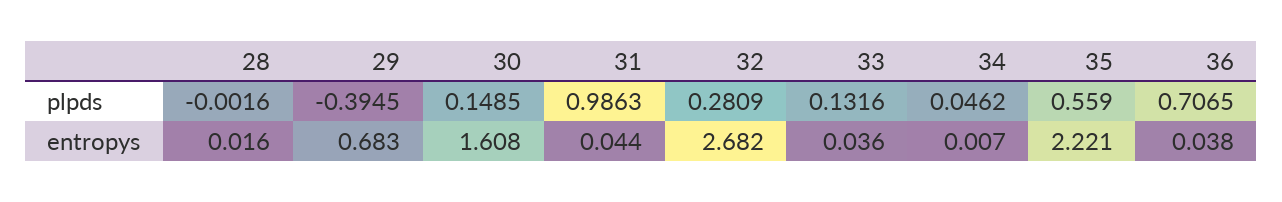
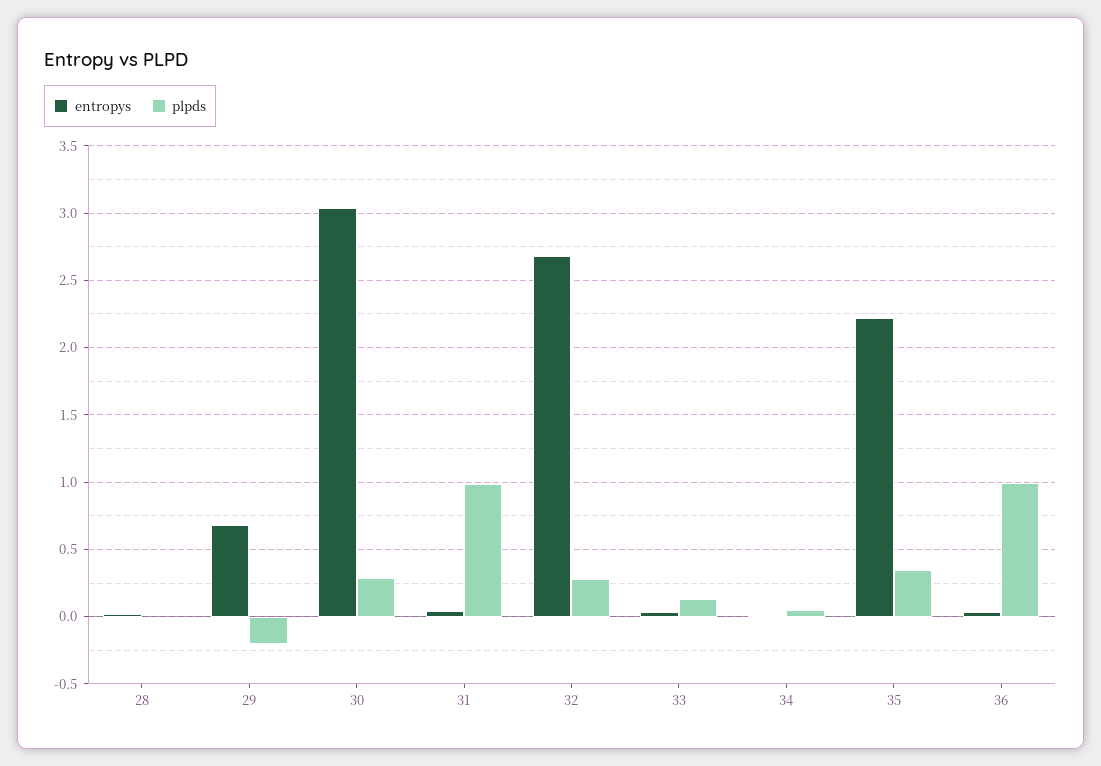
  {
    "plpds": {
      "28": -0.0016,
-     "29": -0.3945,
+     "29": -0.2,
-     "30": 0.1485,
+     "30": 0.3,
      "31": 0.9863,
      "32": 0.2809,
      "33": 0.1316,
      "34": 0.0462,
-     "35": 0.559,
+     "35": 0.35,
-     "36": 0.7065
+     "36": 1
    },
    "entropys": {
      "28": 0.016,
      "29": 0.683,
-     "30": 1.608,
+     "30": 3.05,
      "31": 0.044,
      "32": 2.682,
      "33": 0.036,
      "34": 0.007,
      "35": 2.221,
      "36": 0.038
    }
  }

